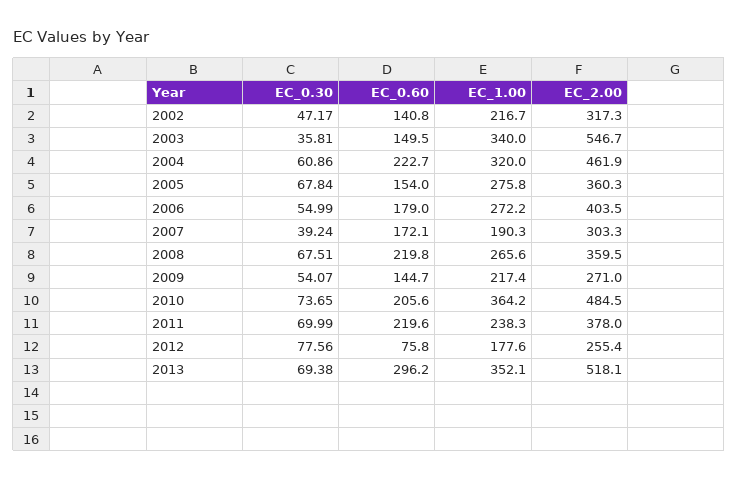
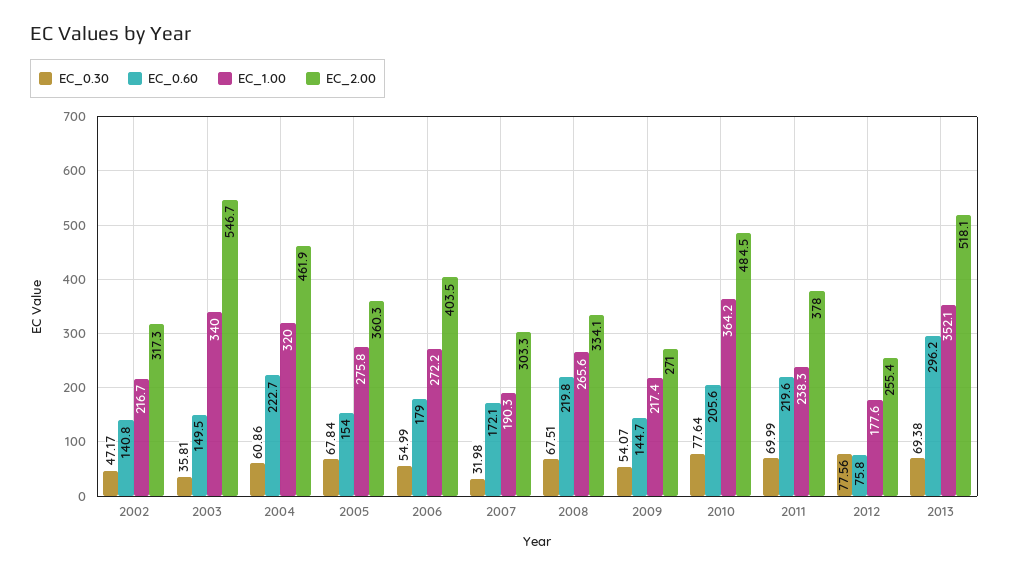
  {
    "EC_0.30": {
      "2002": 47.17,
      "2003": 35.81,
      "2004": 60.86,
      "2005": 67.84,
      "2006": 54.99,
-     "2007": 39.24,
+     "2007": 31.98,
      "2008": 67.51,
      "2009": 54.07,
-     "2010": 73.65,
+     "2010": 77.64,
      "2011": 69.99,
      "2012": 77.56,
      "2013": 69.38
    },
    "EC_0.60": {
      "2002": 140.8,
      "2003": 149.5,
      "2004": 222.7,
      "2005": 154,
      "2006": 179,
      "2007": 172.1,
      "2008": 219.8,
      "2009": 144.7,
      "2010": 205.6,
      "2011": 219.6,
      "2012": 75.8,
      "2013": 296.2
    },
    "EC_1.00": {
      "2002": 216.7,
      "2003": 340,
      "2004": 320,
      "2005": 275.8,
      "2006": 272.2,
      "2007": 190.3,
      "2008": 265.6,
      "2009": 217.4,
      "2010": 364.2,
      "2011": 238.3,
      "2012": 177.6,
      "2013": 352.1
    },
    "EC_2.00": {
      "2002": 317.3,
      "2003": 546.7,
      "2004": 461.9,
      "2005": 360.3,
      "2006": 403.5,
      "2007": 303.3,
-     "2008": 359.5,
+     "2008": 334.1,
      "2009": 271,
      "2010": 484.5,
      "2011": 378,
      "2012": 255.4,
      "2013": 518.1
    }
  }

